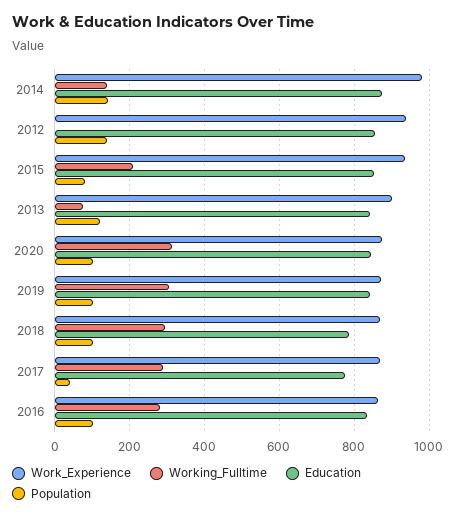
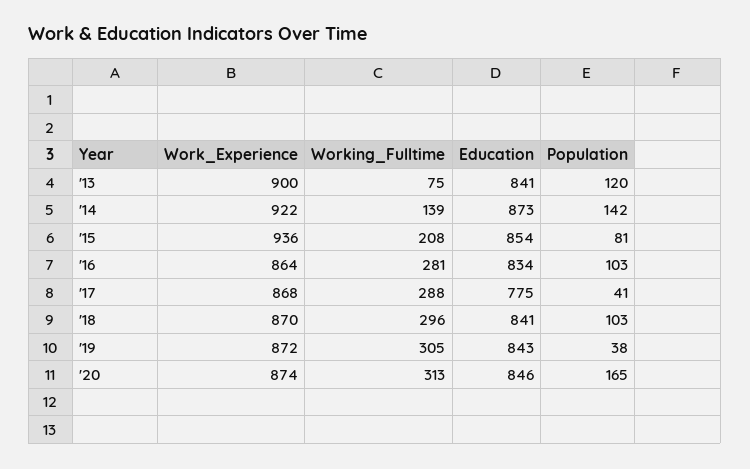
  {
    "Work_Experience": {
-     "2014": 980,
+     "2014": 922,
-     "2012": 940,
      "2015": 936,
      "2013": 900,
      "2020": 874,
      "2019": 872,
      "2018": 870,
      "2017": 868,
      "2016": 864
    },
    "Working_Fulltime": {
      "2014": 139,
-     "2012": 0,
      "2015": 208,
      "2013": 75,
      "2020": 313,
      "2019": 305,
      "2018": 296,
      "2017": 288,
      "2016": 281
    },
    "Education": {
      "2014": 873,
-     "2012": 860,
      "2015": 854,
      "2013": 841,
      "2020": 846,
      "2019": 843,
-     "2018": 780,
+     "2018": 841,
      "2017": 775,
      "2016": 834
    },
    "Population": {
      "2014": 142,
-     "2012": 140,
      "2015": 81,
      "2013": 120,
-     "2020": 100,
+     "2020": 165,
-     "2019": 100,
+     "2019": 38,
      "2018": 103,
      "2017": 41,
      "2016": 103
    }
  }

